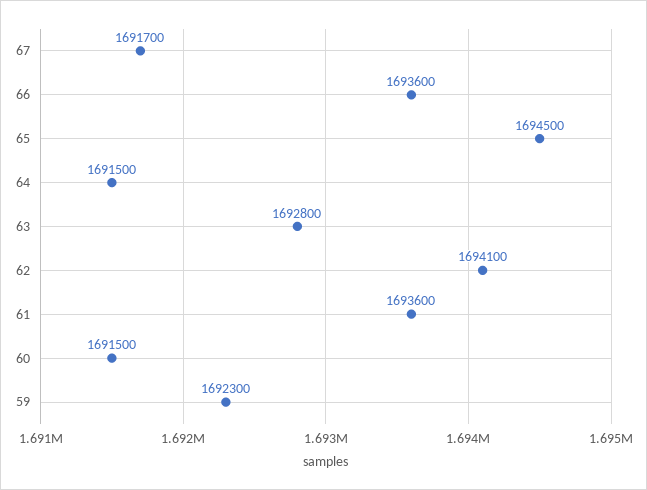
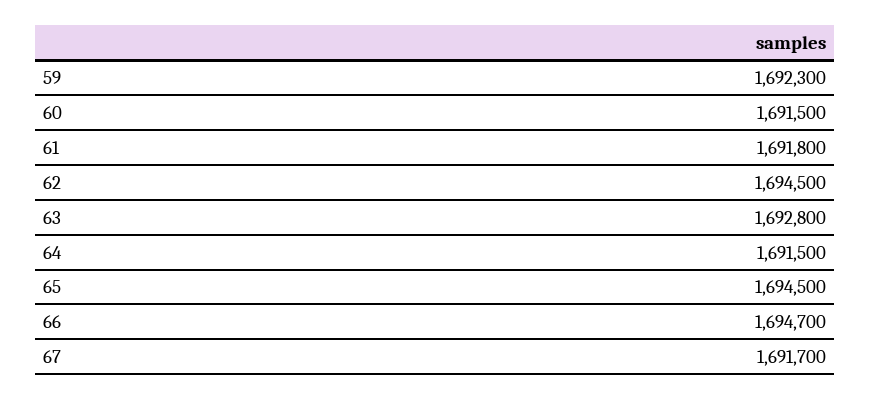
  {
    "67": 1691700,
-   "66": 1693600,
+   "66": 1694700,
    "65": 1694500,
    "64": 1691500,
    "63": 1692800,
-   "62": 1694100,
+   "62": 1694500,
-   "61": 1693600,
+   "61": 1691800,
    "60": 1691500,
    "59": 1692300
  }

